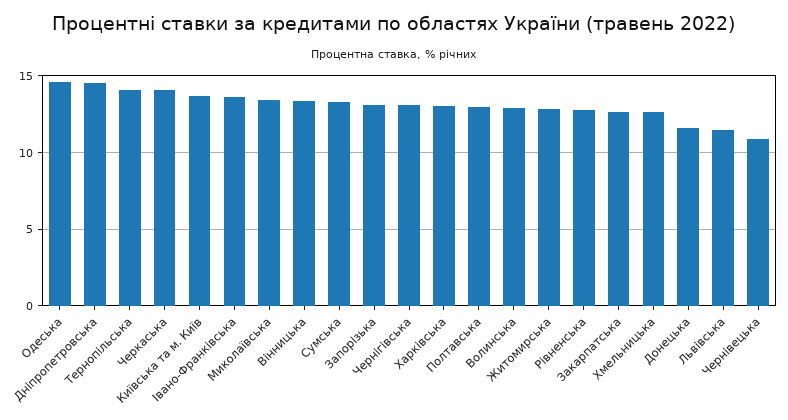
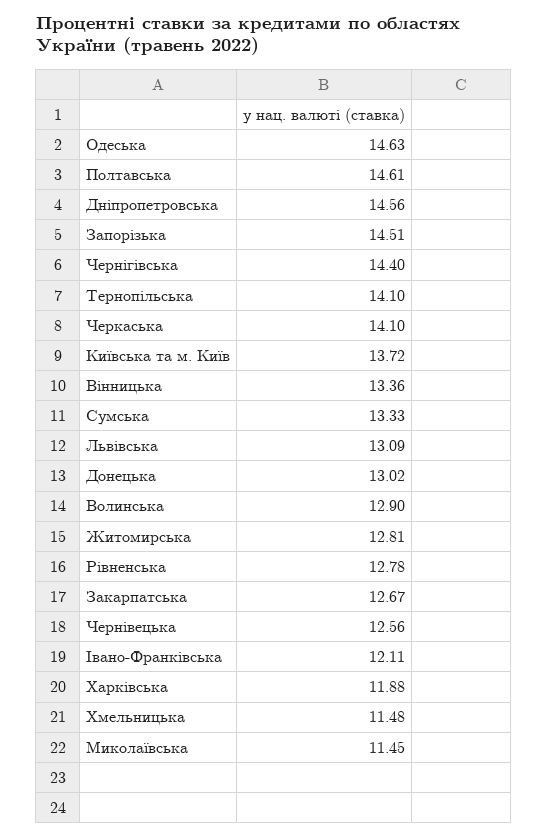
  {
    "Одеська": 14.63,
    "Днiпропетровська": 14.56,
    "Тернопiльська": 14.1,
    "Черкаська": 14.1,
    "Київська та м. Київ": 13.72,
-   "Iвано-Франкiвська": 13.5,
+   "Iвано-Франкiвська": 12.11,
-   "Миколаївська": 13.5,
+   "Миколаївська": 11.45,
    "Вiнницька": 13.36,
    "Сумська": 13.33,
-   "Запорiзька": 13,
+   "Запорiзька": 14.51,
-   "Чернiгiвська": 13,
+   "Чернiгiвська": 14.4,
-   "Харкiвська": 13,
+   "Харкiвська": 11.88,
-   "Полтавська": 13,
+   "Полтавська": 14.61,
    "Волинська": 12.9,
    "Житомирська": 12.81,
    "Рiвненська": 12.78,
    "Закарпатська": 12.67,
-   "Хмельницька": 12.5,
+   "Хмельницька": 11.48,
-   "Донецька": 11.5,
+   "Донецька": 13.02,
-   "Львiвська": 11.5,
+   "Львiвська": 13.09,
-   "Чернiвецька": 11
+   "Чернiвецька": 12.56
  }

